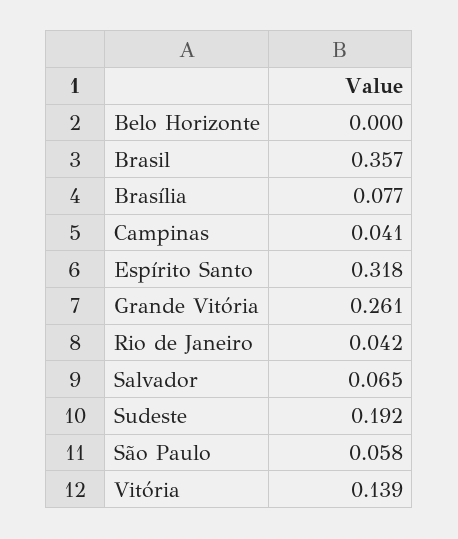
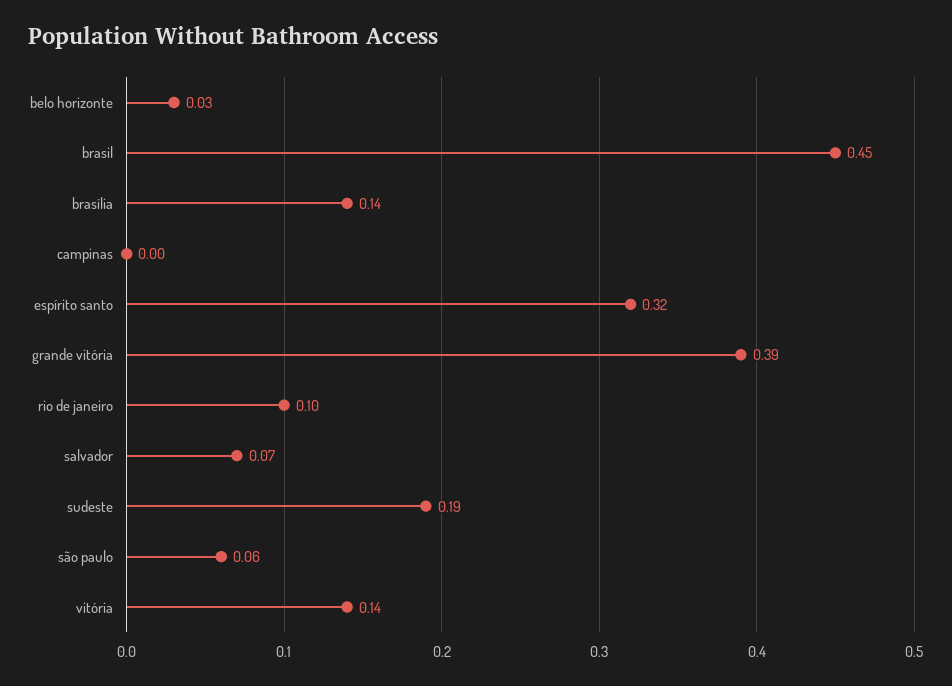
  {
-   "Belo Horizonte": 0,
+   "Belo Horizonte": 0.03,
-   "Brasil": 0.357,
+   "Brasil": 0.45,
-   "Brasília": 0.077,
+   "Brasília": 0.14,
-   "Campinas": 0.041,
+   "Campinas": 0,
    "Espírito Santo": 0.318,
-   "Grande Vitória": 0.261,
+   "Grande Vitória": 0.39,
-   "Rio de Janeiro": 0.042,
+   "Rio de Janeiro": 0.1,
    "Salvador": 0.065,
    "Sudeste": 0.192,
    "São Paulo": 0.058,
    "Vitória": 0.139
  }

